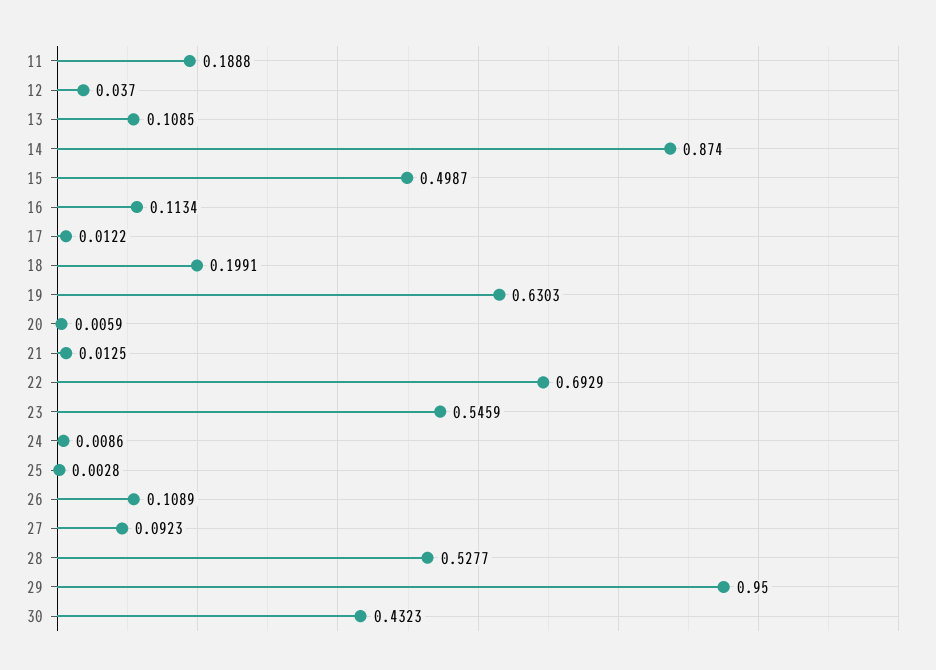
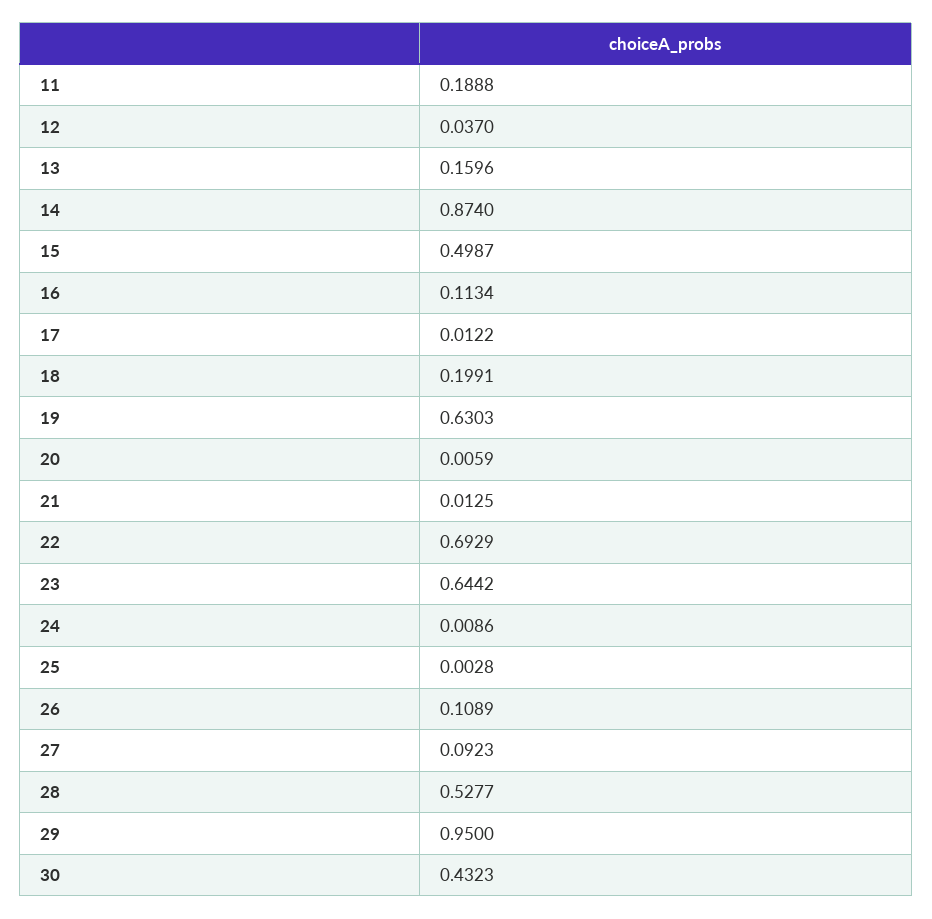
  {
    "11": 0.1888,
    "12": 0.037,
-   "13": 0.1085,
+   "13": 0.1596,
    "14": 0.874,
    "15": 0.4987,
    "16": 0.1134,
    "17": 0.0122,
    "18": 0.1991,
    "19": 0.6303,
    "20": 0.0059,
    "21": 0.0125,
    "22": 0.6929,
-   "23": 0.5459,
+   "23": 0.6442,
    "24": 0.0086,
    "25": 0.0028,
    "26": 0.1089,
    "27": 0.0923,
    "28": 0.5277,
    "29": 0.95,
    "30": 0.4323
  }

